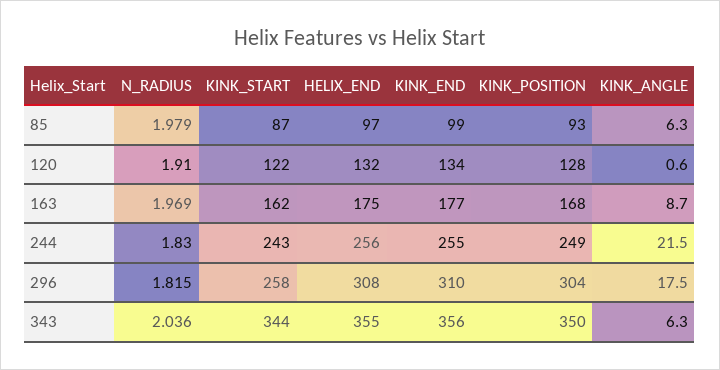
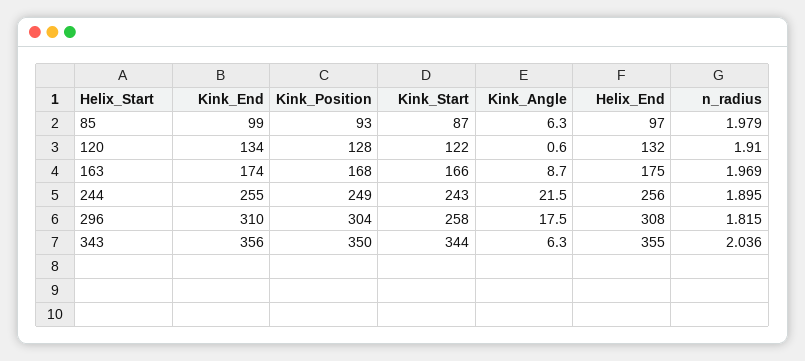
  {
    "N_RADIUS": {
      "85": 1.979,
      "120": 1.91,
      "163": 1.969,
-     "244": 1.83,
+     "244": 1.895,
      "296": 1.815,
      "343": 2.036
    },
    "KINK_START": {
      "85": 87,
      "120": 122,
-     "163": 162,
+     "163": 166,
      "244": 243,
      "296": 258,
      "343": 344
    },
    "HELIX_END": {
      "85": 97,
      "120": 132,
      "163": 175,
      "244": 256,
      "296": 308,
      "343": 355
    },
    "KINK_END": {
      "85": 99,
      "120": 134,
-     "163": 177,
+     "163": 174,
      "244": 255,
      "296": 310,
      "343": 356
    },
    "KINK_POSITION": {
      "85": 93,
      "120": 128,
      "163": 168,
      "244": 249,
      "296": 304,
      "343": 350
    },
    "KINK_ANGLE": {
      "85": 6.3,
      "120": 0.6,
      "163": 8.7,
      "244": 21.5,
      "296": 17.5,
      "343": 6.3
    }
  }

